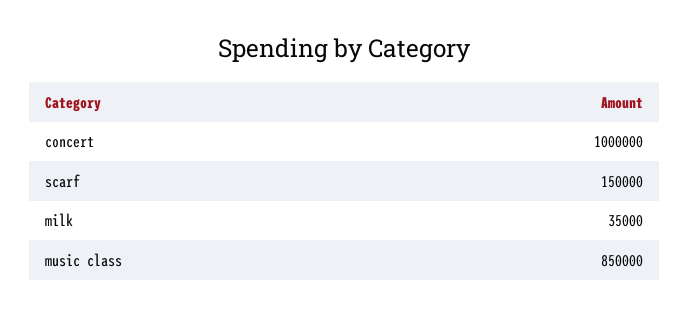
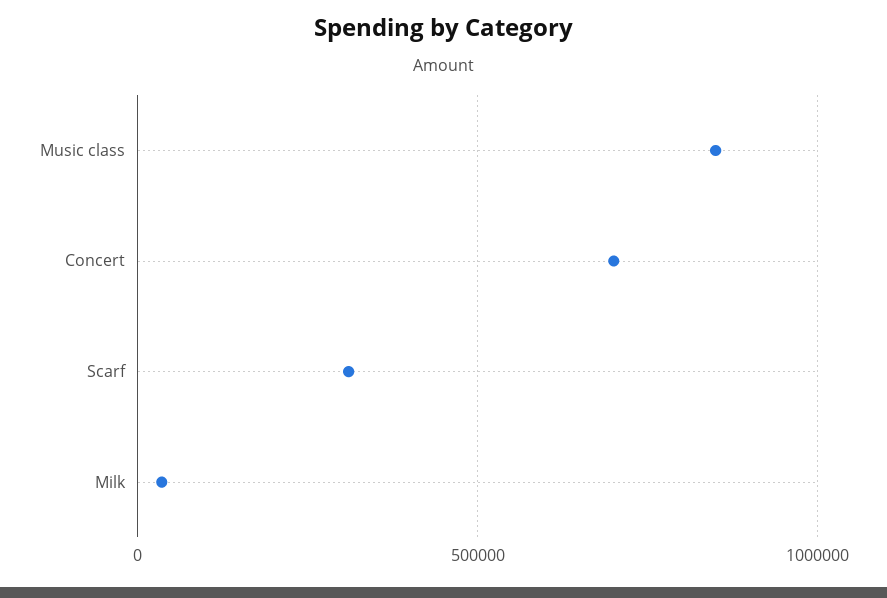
  {
-   "concert": 1000000,
+   "concert": 700000,
-   "scarf": 150000,
+   "scarf": 300000,
    "milk": 35000,
    "music class": 850000
  }

